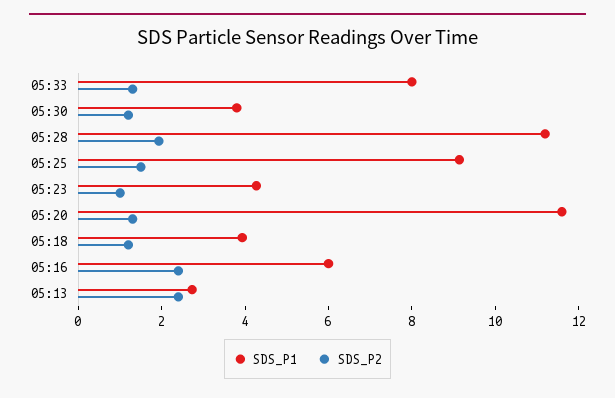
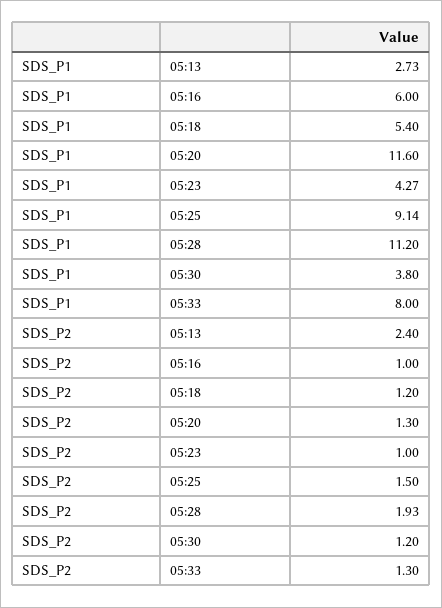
  {
    "SDS_P1": {
      "05:33": 8,
      "05:30": 3.8,
      "05:28": 11.2,
      "05:25": 9.14,
      "05:23": 4.27,
      "05:20": 11.6,
-     "05:18": 4,
+     "05:18": 5.4,
      "05:16": 6,
      "05:13": 2.73
    },
    "SDS_P2": {
      "05:33": 1.3,
      "05:30": 1.2,
      "05:28": 1.93,
      "05:25": 1.5,
      "05:23": 1,
      "05:20": 1.3,
      "05:18": 1.2,
-     "05:16": 2.5,
+     "05:16": 1,
      "05:13": 2.4
    }
  }

